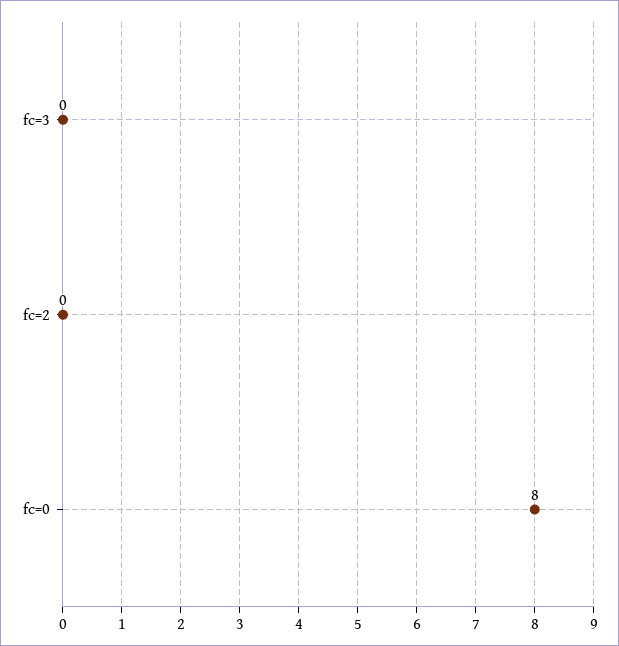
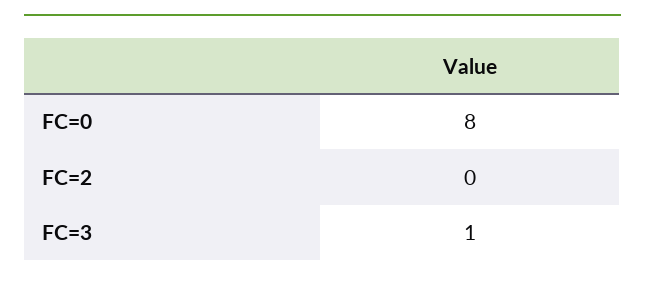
  {
-   "fc=3": 0,
+   "fc=3": 1,
    "fc=2": 0,
    "fc=0": 8
  }

